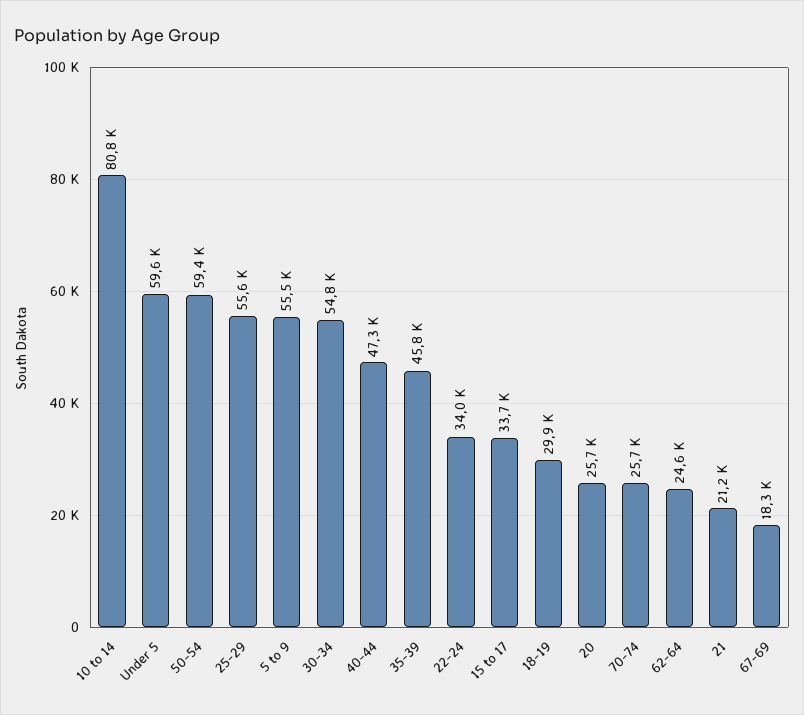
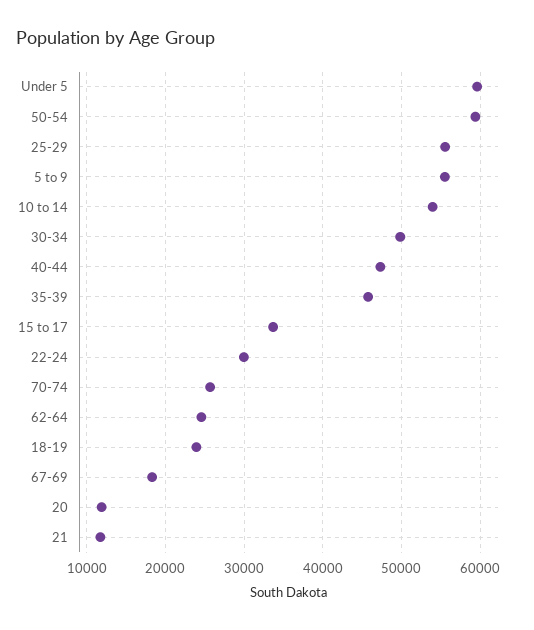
  {
-   "10 to 14": 80800,
+   "10 to 14": 54000,
    "Under 5": 59600,
    "50-54": 59400,
    "25-29": 55600,
    "5 to 9": 55500,
-   "30-34": 54800,
+   "30-34": 50000,
    "40-44": 47300,
    "35-39": 45800,
-   "22-24": 34000,
+   "22-24": 30000,
    "15 to 17": 33700,
-   "18-19": 29900,
+   "18-19": 24000,
-   "20": 25700,
+   "20": 12000,
    "70-74": 25700,
    "62-64": 24600,
-   "21": 21200,
+   "21": 12000,
    "67-69": 18300
  }

